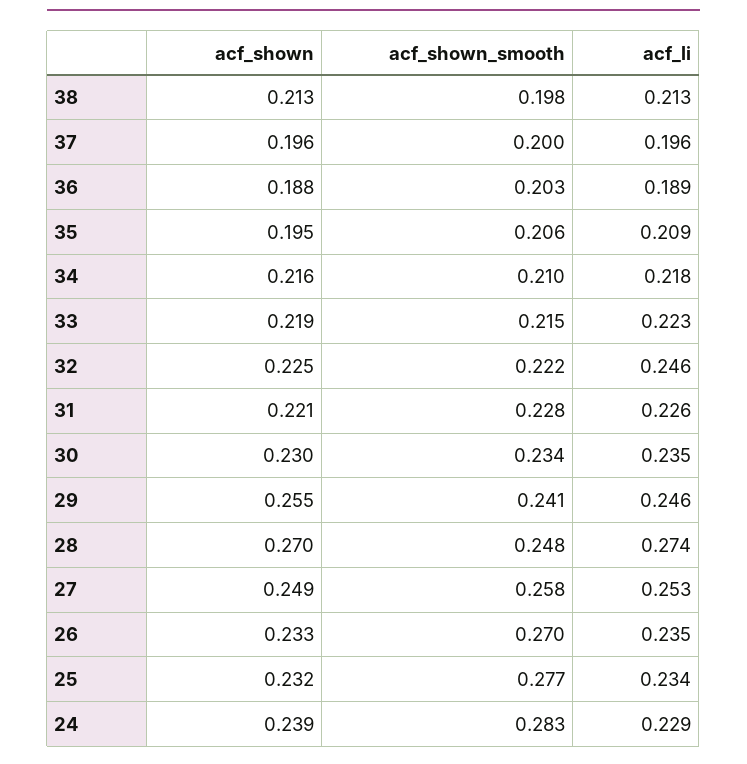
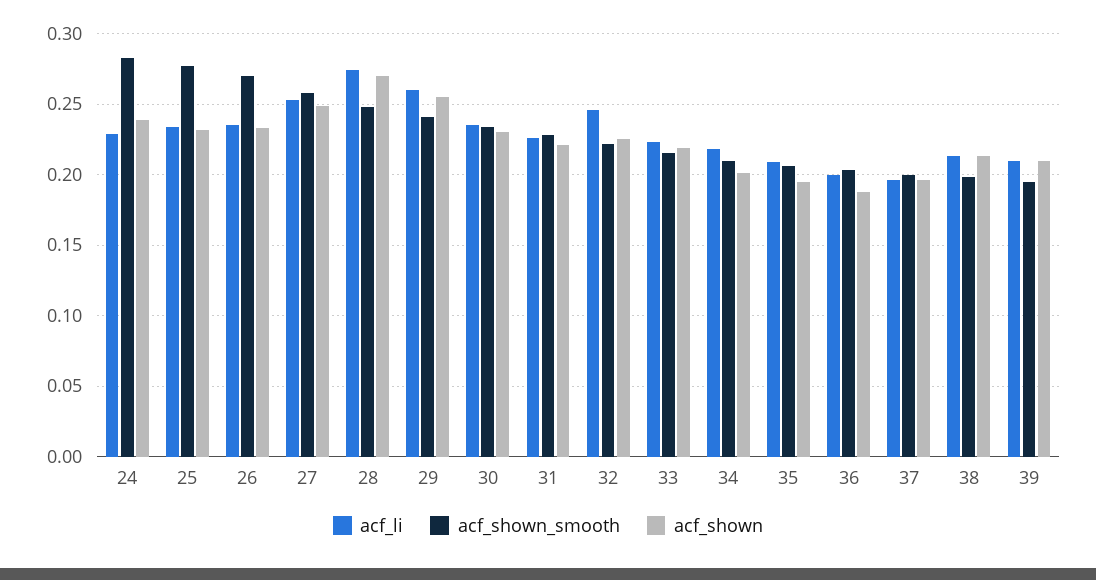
  {
    "acf_shown": {
      "38": 0.213,
      "37": 0.196,
      "36": 0.188,
      "35": 0.195,
-     "34": 0.216,
+     "34": 0.2,
      "33": 0.219,
      "32": 0.225,
      "31": 0.221,
      "30": 0.23,
      "29": 0.255,
      "28": 0.27,
      "27": 0.249,
      "26": 0.233,
      "25": 0.232,
-     "24": 0.239
+     "24": 0.239,
+     "39": 0.21
    },
    "acf_shown_smooth": {
      "38": 0.198,
      "37": 0.2,
      "36": 0.203,
      "35": 0.206,
      "34": 0.21,
      "33": 0.215,
      "32": 0.222,
      "31": 0.228,
      "30": 0.234,
      "29": 0.241,
      "28": 0.248,
      "27": 0.258,
      "26": 0.27,
      "25": 0.277,
-     "24": 0.283
+     "24": 0.283,
+     "39": 0.195
    },
    "acf_li": {
      "38": 0.213,
      "37": 0.196,
-     "36": 0.189,
+     "36": 0.2,
      "35": 0.209,
      "34": 0.218,
      "33": 0.223,
      "32": 0.246,
      "31": 0.226,
      "30": 0.235,
-     "29": 0.246,
+     "29": 0.26,
      "28": 0.274,
      "27": 0.253,
      "26": 0.235,
      "25": 0.234,
-     "24": 0.229
+     "24": 0.229,
+     "39": 0.21
    }
  }

